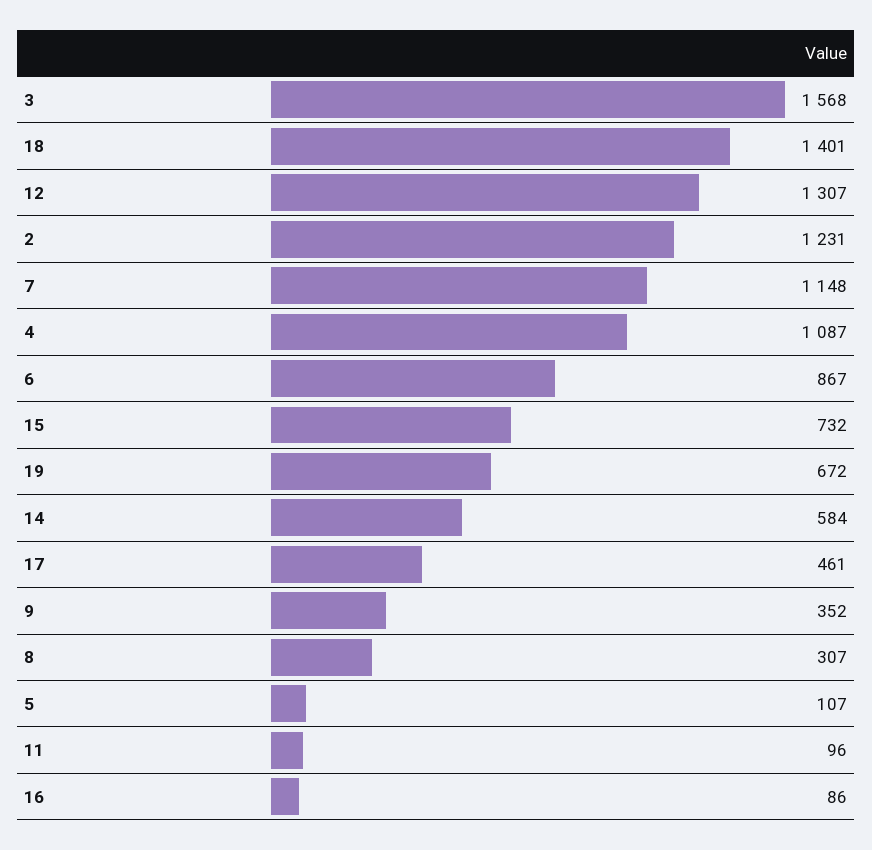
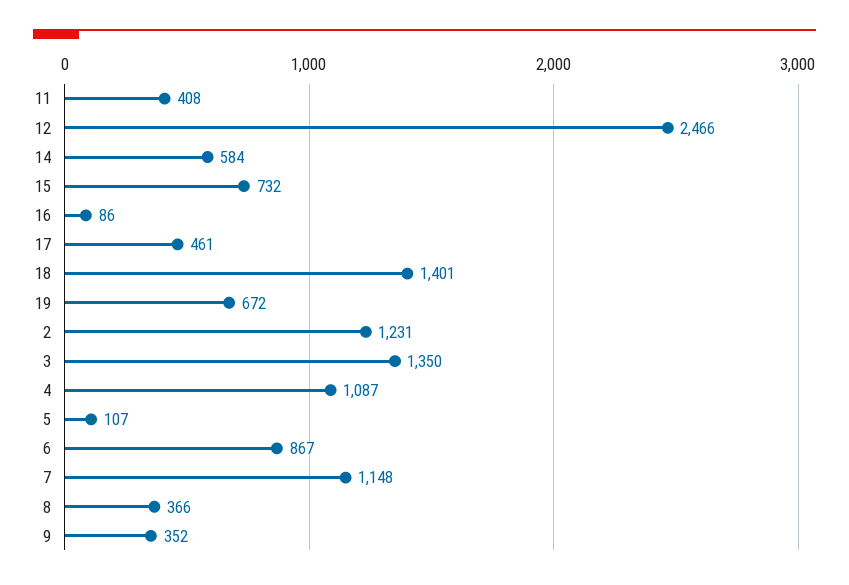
  {
-   "3": 1568,
+   "3": 1350,
    "18": 1401,
-   "12": 1307,
+   "12": 2466,
    "2": 1231,
    "7": 1148,
    "4": 1087,
    "6": 867,
    "15": 732,
    "19": 672,
    "14": 584,
    "17": 461,
    "9": 352,
-   "8": 307,
+   "8": 366,
    "5": 107,
-   "11": 96,
+   "11": 408,
    "16": 86
  }

